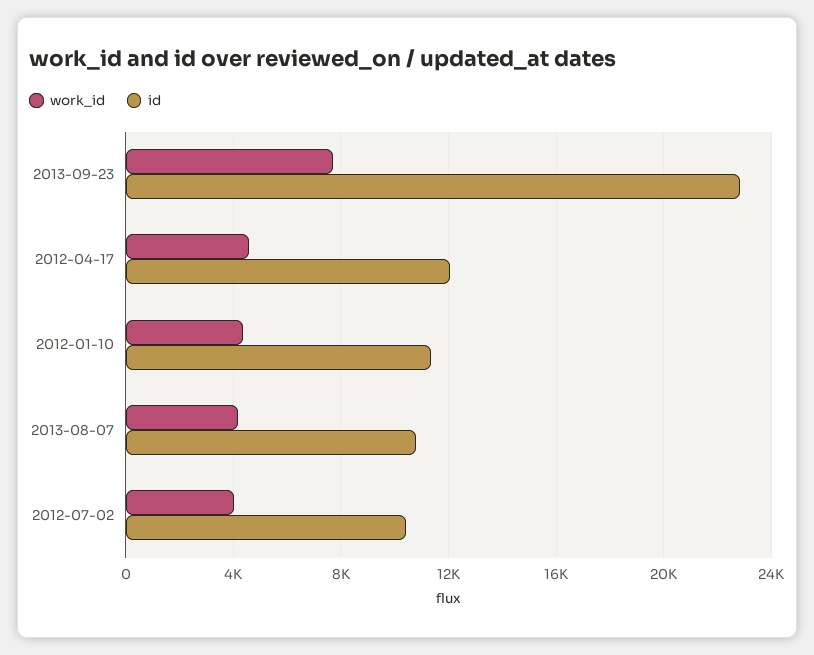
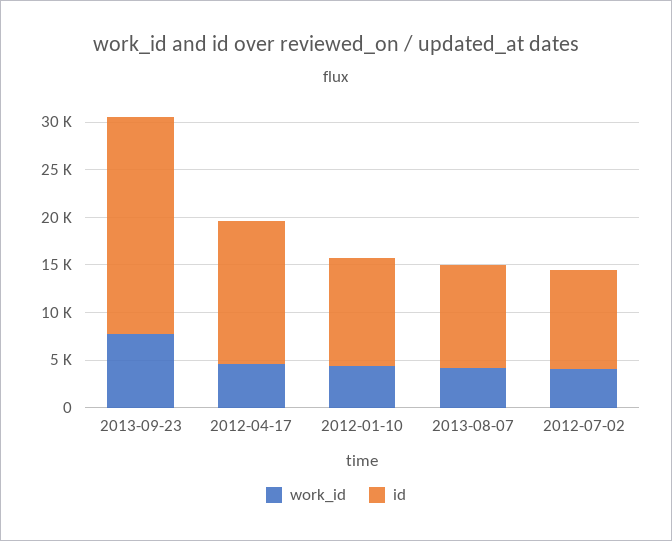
  {
    "work_id": {
      "2013-09-23": 7500,
      "2012-04-17": 4500,
      "2012-01-10": 4500,
      "2013-08-07": 4000,
      "2012-07-02": 4000
    },
    "id": {
      "2013-09-23": 23000,
-     "2012-04-17": 12000,
+     "2012-04-17": 15000,
      "2012-01-10": 11500,
      "2013-08-07": 11000,
      "2012-07-02": 10500
    }
  }

